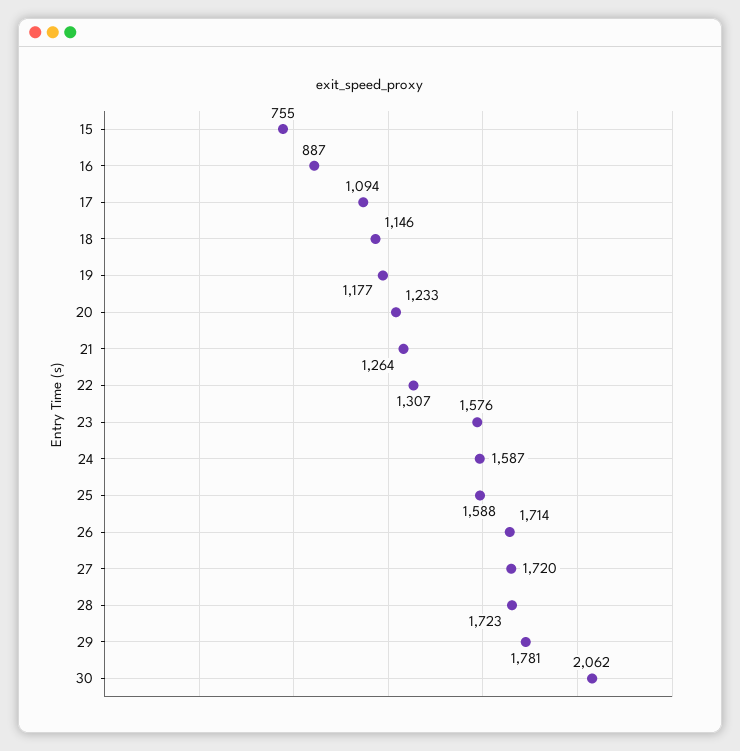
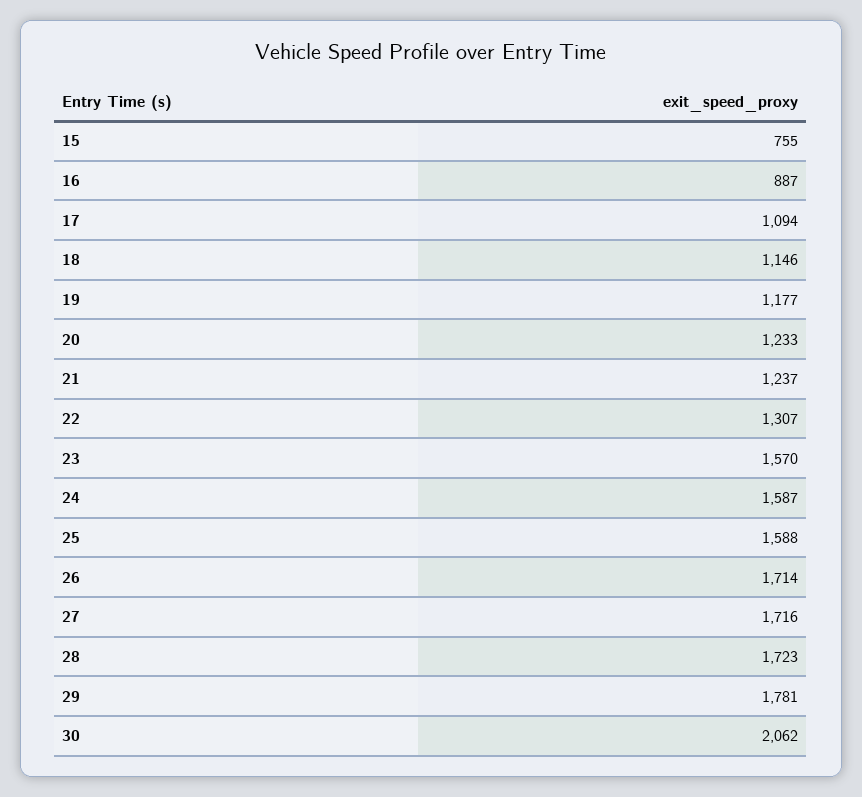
  {
    "15": 755,
    "16": 887,
    "17": 1094,
    "18": 1146,
    "19": 1177,
    "20": 1233,
-   "21": 1264,
+   "21": 1237,
    "22": 1307,
-   "23": 1576,
+   "23": 1570,
    "24": 1587,
    "25": 1588,
    "26": 1714,
-   "27": 1720,
+   "27": 1716,
    "28": 1723,
    "29": 1781,
    "30": 2062
  }

